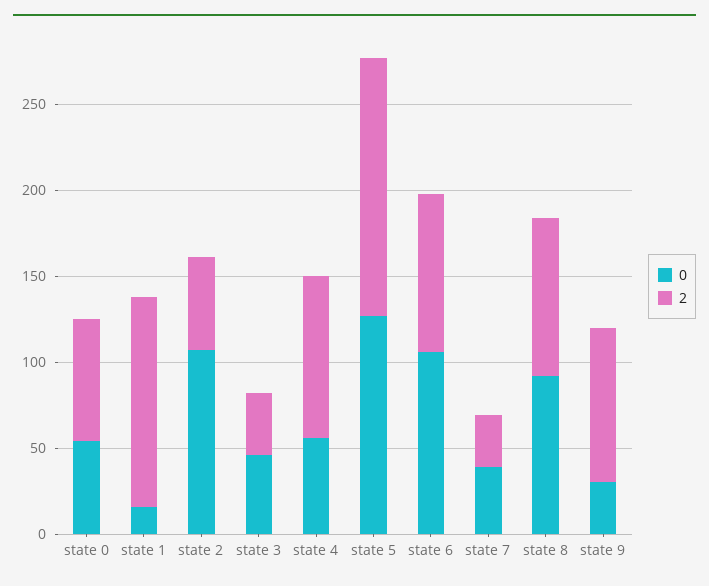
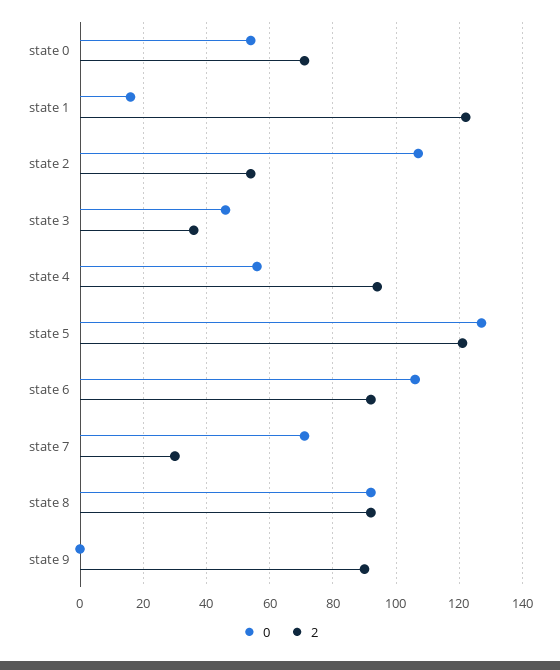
  {
    "0": {
      "state 0": 55,
      "state 1": 15,
      "state 2": 105,
      "state 3": 45,
      "state 4": 55,
      "state 5": 125,
      "state 6": 105,
-     "state 7": 40,
+     "state 7": 70,
      "state 8": 90,
-     "state 9": 30
+     "state 9": 0
    },
    "2": {
      "state 0": 70,
      "state 1": 120,
      "state 2": 55,
      "state 3": 35,
      "state 4": 95,
-     "state 5": 150,
+     "state 5": 120,
      "state 6": 90,
      "state 7": 30,
      "state 8": 90,
      "state 9": 90
    }
  }

